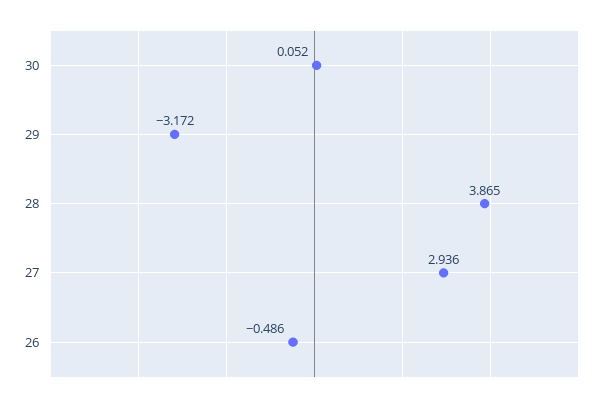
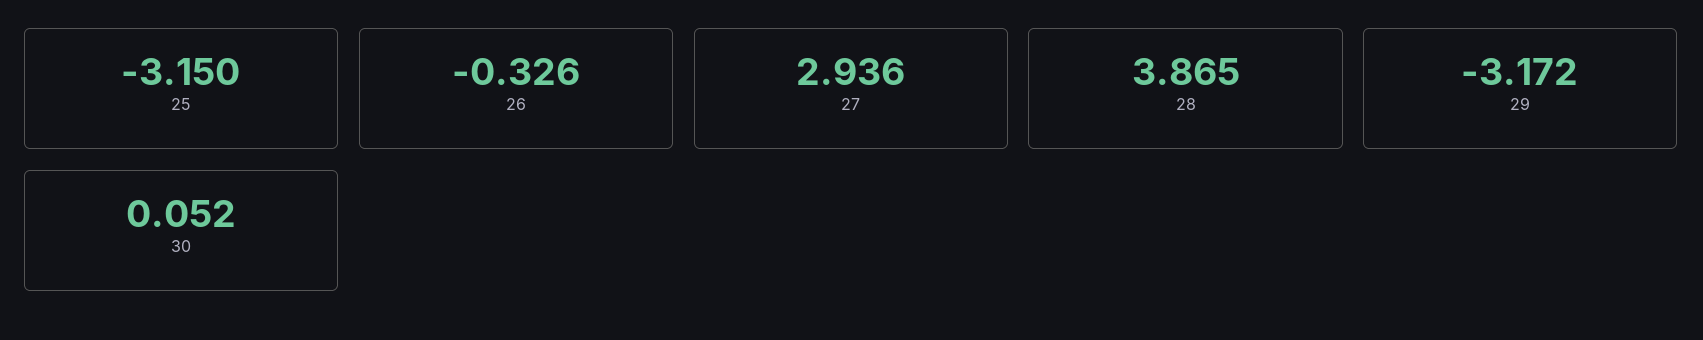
  {
    "30": 0.052,
    "29": -3.172,
    "28": 3.865,
    "27": 2.936,
-   "26": -0.486
+   "26": -0.326,
+   "25": -3.15
  }

